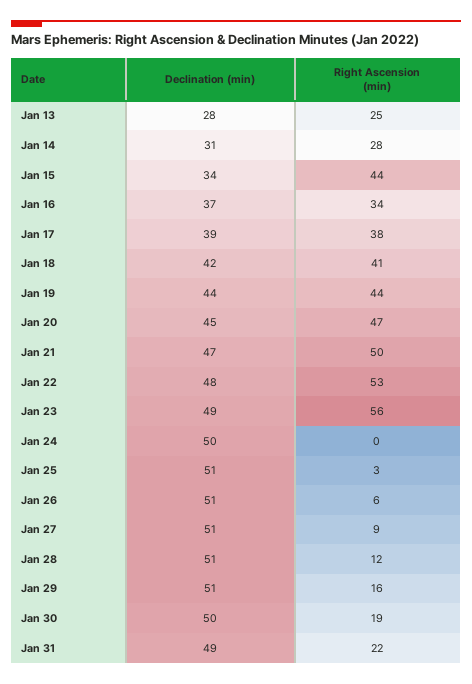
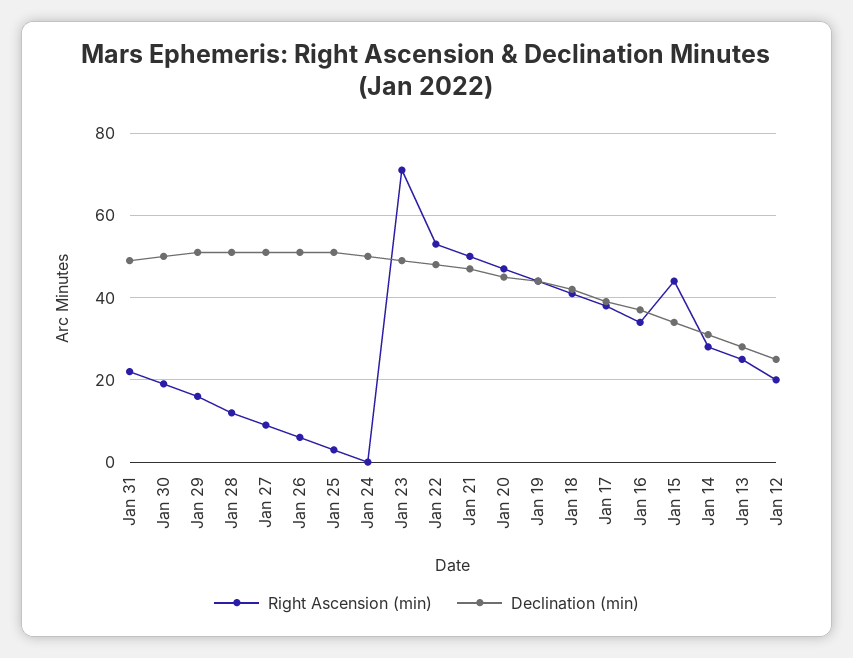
  {
    "Declination (min)": {
      "Jan 13": 28,
      "Jan 14": 31,
      "Jan 15": 34,
      "Jan 16": 37,
      "Jan 17": 39,
      "Jan 18": 42,
      "Jan 19": 44,
      "Jan 20": 45,
      "Jan 21": 47,
      "Jan 22": 48,
      "Jan 23": 49,
      "Jan 24": 50,
      "Jan 25": 51,
      "Jan 26": 51,
      "Jan 27": 51,
      "Jan 28": 51,
      "Jan 29": 51,
      "Jan 30": 50,
-     "Jan 31": 49
+     "Jan 31": 49,
+     "Jan 12": 25
    },
    "Right Ascension (min)": {
      "Jan 13": 25,
      "Jan 14": 28,
      "Jan 15": 44,
      "Jan 16": 34,
      "Jan 17": 38,
      "Jan 18": 41,
      "Jan 19": 44,
      "Jan 20": 47,
      "Jan 21": 50,
      "Jan 22": 53,
-     "Jan 23": 56,
+     "Jan 23": 70,
      "Jan 24": 0,
      "Jan 25": 3,
      "Jan 26": 6,
      "Jan 27": 9,
      "Jan 28": 12,
      "Jan 29": 16,
      "Jan 30": 19,
-     "Jan 31": 22
+     "Jan 31": 22,
+     "Jan 12": 20
    }
  }

